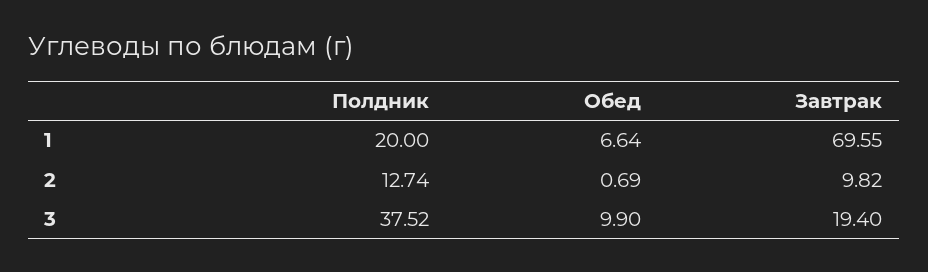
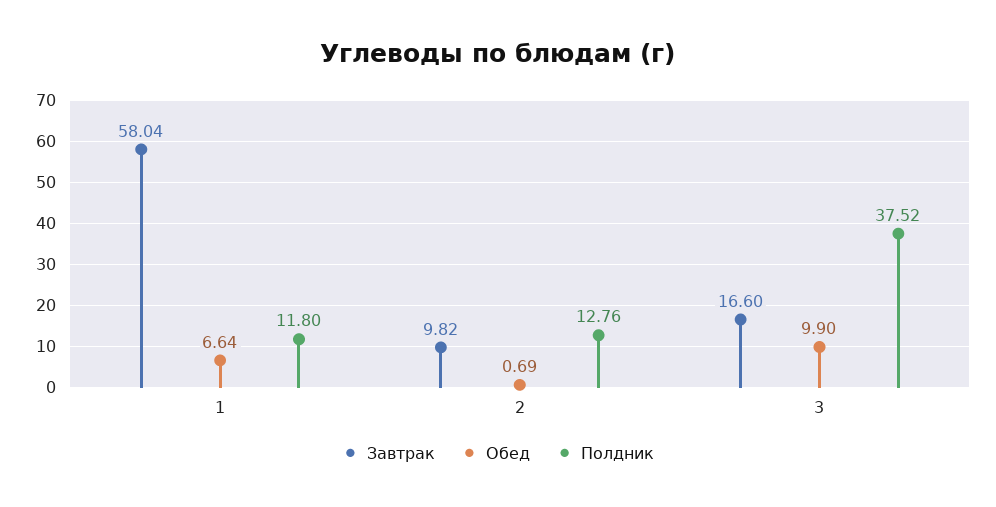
  {
    "Полдник": {
-     "1": 20,
+     "1": 11.8,
-     "2": 12.74,
+     "2": 12.76,
      "3": 37.52
    },
    "Обед": {
      "1": 6.64,
      "2": 0.69,
      "3": 9.9
    },
    "Завтрак": {
-     "1": 69.55,
+     "1": 58.04,
      "2": 9.82,
-     "3": 19.4
+     "3": 16.6
    }
  }

